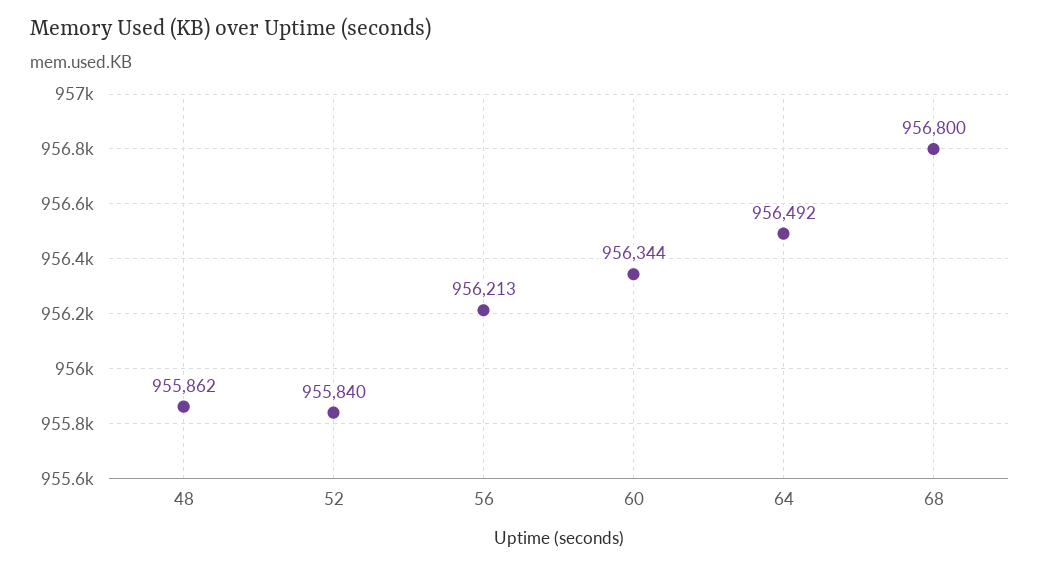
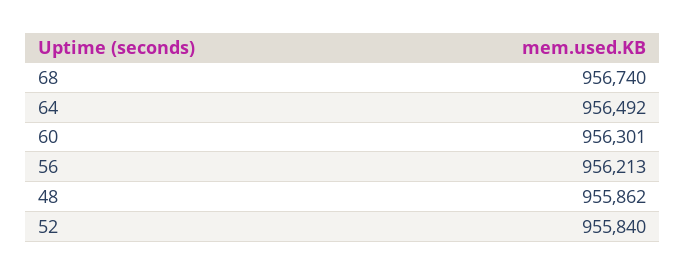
  {
    "48": 955862,
    "52": 955840,
    "56": 956213,
-   "60": 956344,
+   "60": 956301,
    "64": 956492,
-   "68": 956800
+   "68": 956740
  }

